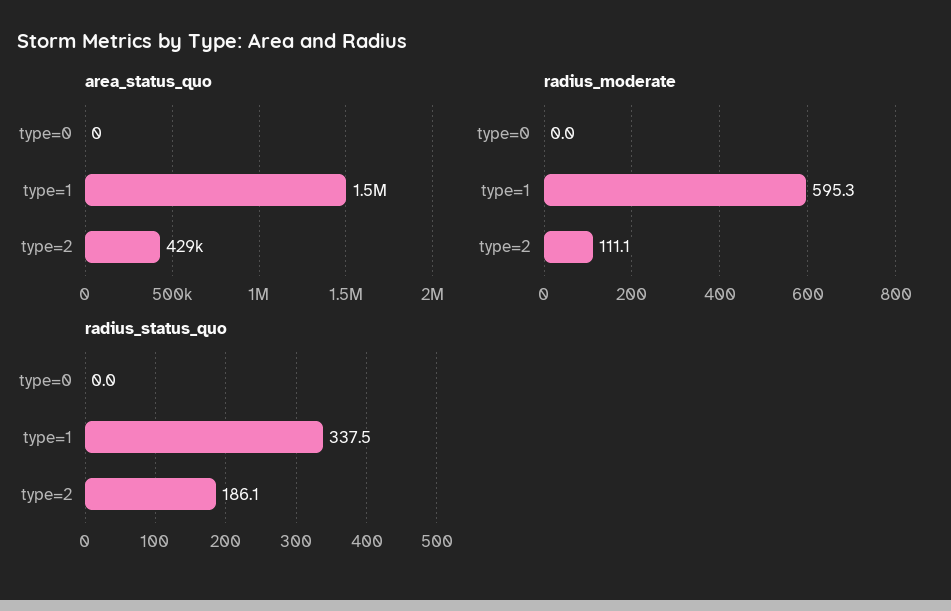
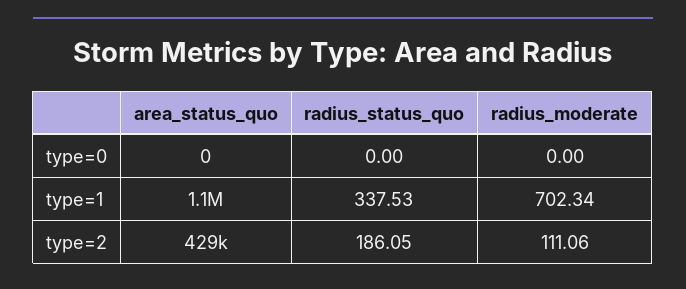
  {
    "area_status_quo": {
      "type=0": 0,
-     "type=1": 1500000,
+     "type=1": 1100000,
      "type=2": 429000
    },
    "radius_moderate": {
      "type=0": 0,
-     "type=1": 595.3,
+     "type=1": 702.34,
      "type=2": 111.06
    },
    "radius_status_quo": {
      "type=0": 0,
      "type=1": 337.53,
      "type=2": 186.05
    }
  }

